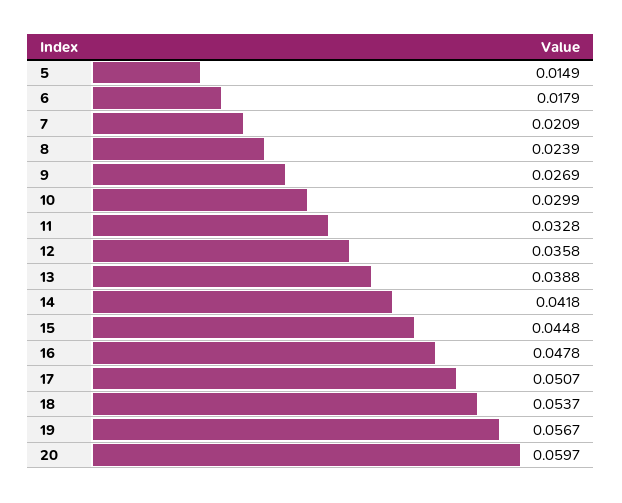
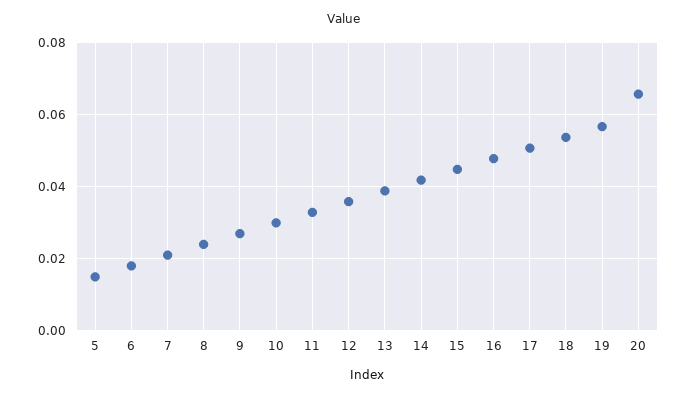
  {
    "5": 0.0149,
    "6": 0.0179,
    "7": 0.0209,
    "8": 0.0239,
    "9": 0.0269,
    "10": 0.0299,
    "11": 0.0328,
    "12": 0.0358,
    "13": 0.0388,
    "14": 0.0418,
    "15": 0.0448,
    "16": 0.0478,
    "17": 0.0507,
    "18": 0.0537,
    "19": 0.0567,
-   "20": 0.0597
+   "20": 0.066
  }

